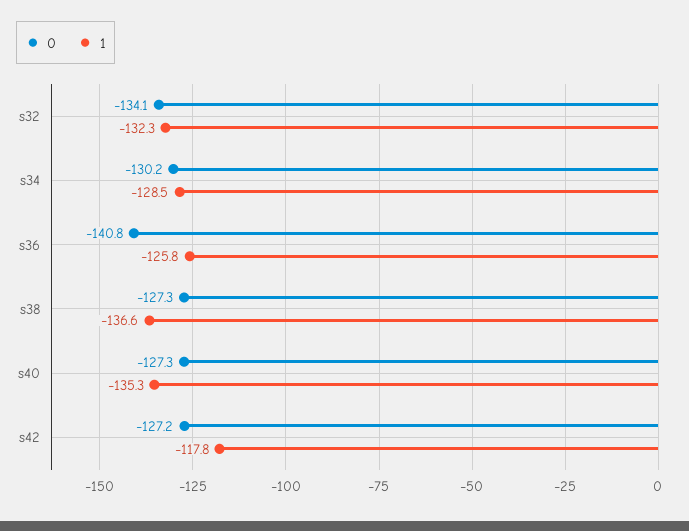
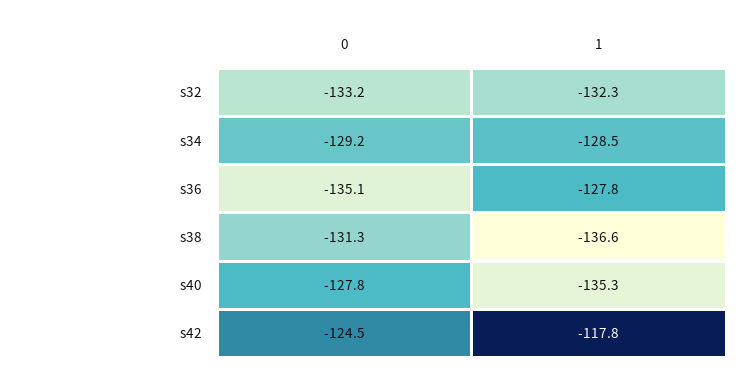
  {
    "0": {
-     "s32": -134.1,
+     "s32": -133.2,
-     "s34": -130.2,
+     "s34": -129.2,
-     "s36": -140.8,
+     "s36": -135.1,
-     "s38": -127.3,
+     "s38": -131.3,
-     "s40": -127.3,
+     "s40": -127.8,
-     "s42": -127.2
+     "s42": -124.5
    },
    "1": {
      "s32": -132.3,
      "s34": -128.5,
-     "s36": -125.8,
+     "s36": -127.8,
      "s38": -136.6,
      "s40": -135.3,
      "s42": -117.8
    }
  }

